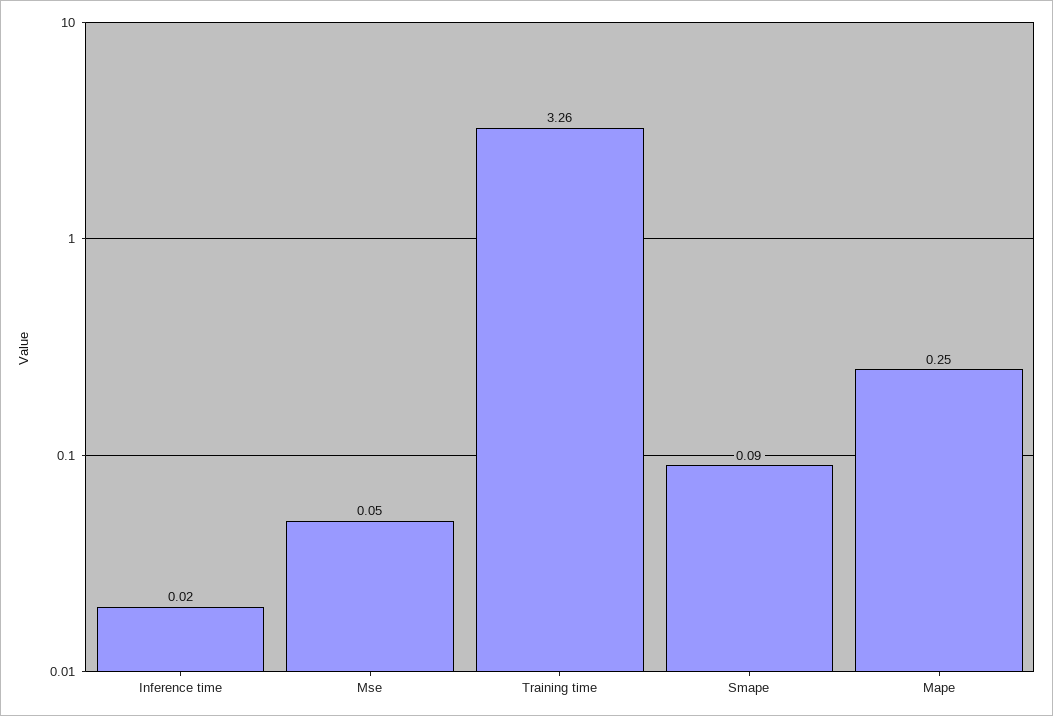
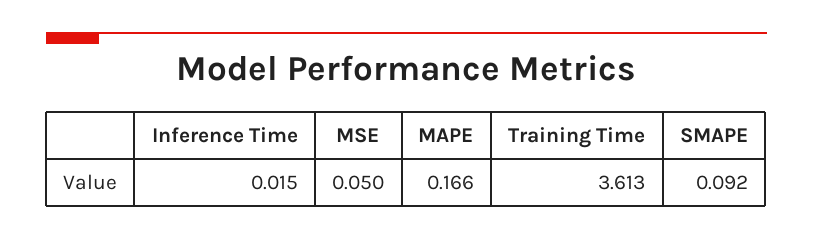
  {
    "Inference time": 0.015,
    "Mse": 0.05,
-   "Training time": 3.26,
+   "Training time": 3.613,
    "Smape": 0.092,
-   "Mape": 0.25
+   "Mape": 0.166
  }

